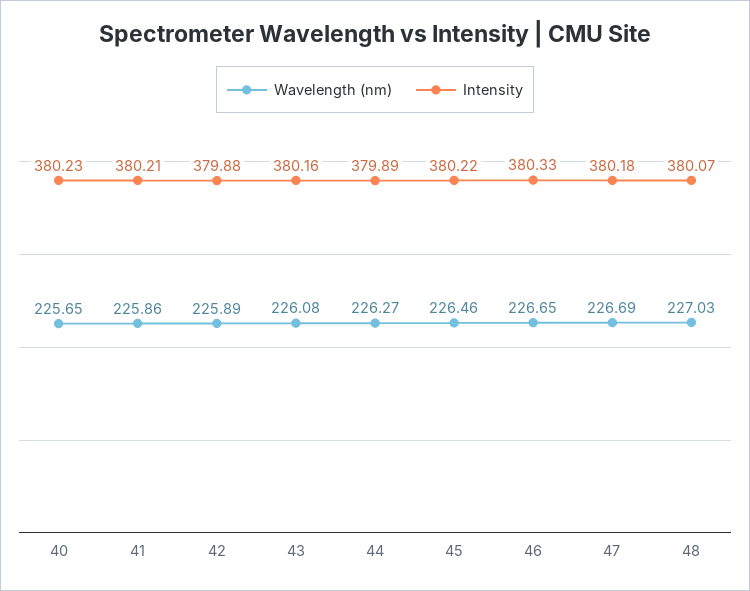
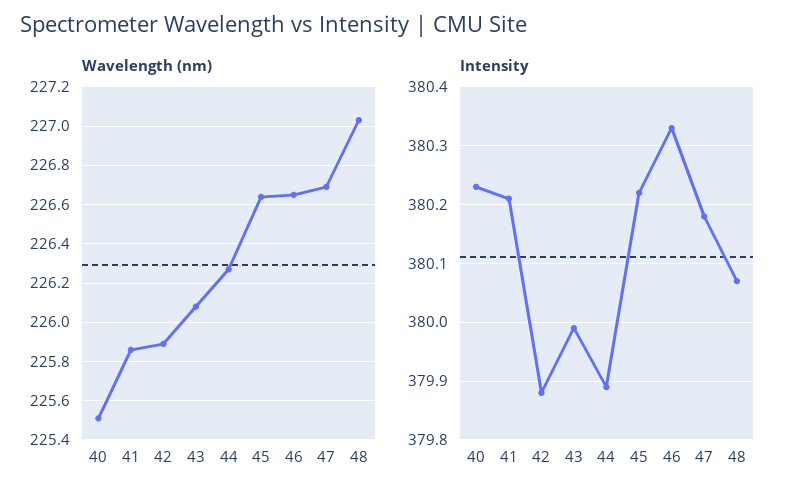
  {
    "Wavelength (nm)": {
-     "40": 225.65,
+     "40": 225.5,
      "41": 225.86,
      "42": 225.89,
      "43": 226.08,
      "44": 226.27,
-     "45": 226.46,
+     "45": 226.65,
      "46": 226.65,
      "47": 226.69,
      "48": 227.03
    },
    "Intensity": {
      "40": 380.23,
      "41": 380.21,
      "42": 379.88,
-     "43": 380.16,
+     "43": 380,
      "44": 379.89,
      "45": 380.22,
      "46": 380.33,
      "47": 380.18,
      "48": 380.07
    }
  }

